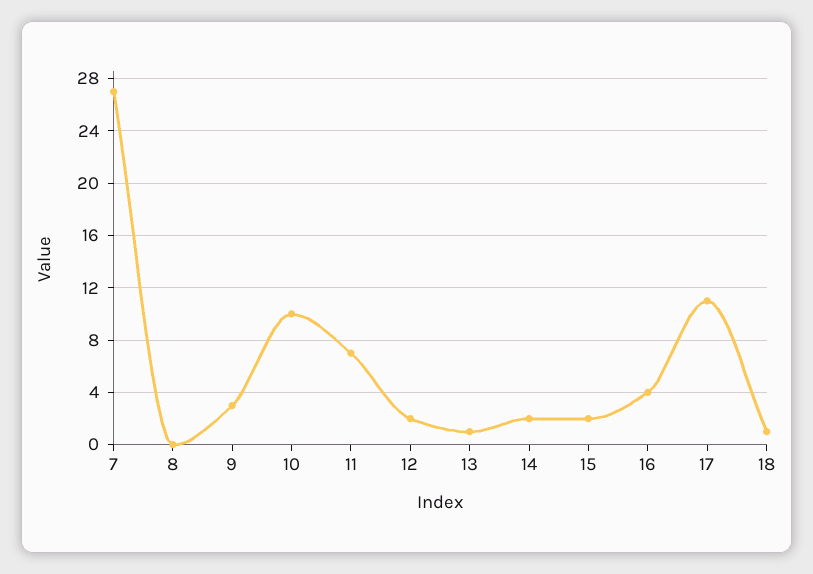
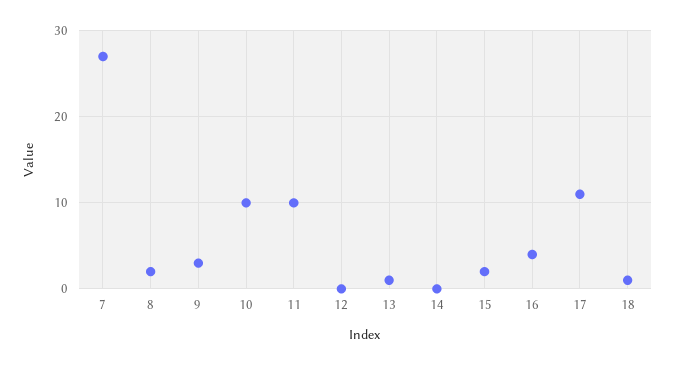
  {
    "7": 27,
-   "8": 0,
+   "8": 2,
    "9": 3,
    "10": 10,
-   "11": 7,
+   "11": 10,
-   "12": 2,
+   "12": 0,
    "13": 1,
-   "14": 2,
+   "14": 0,
    "15": 2,
    "16": 4,
    "17": 11,
    "18": 1
  }

